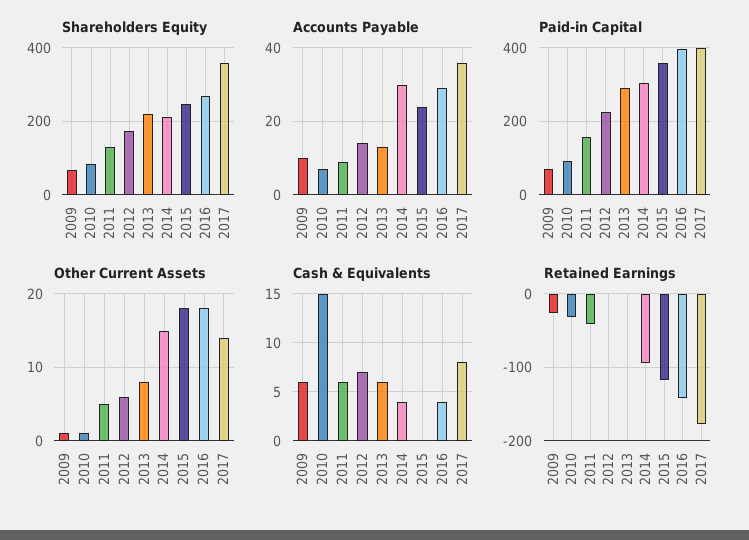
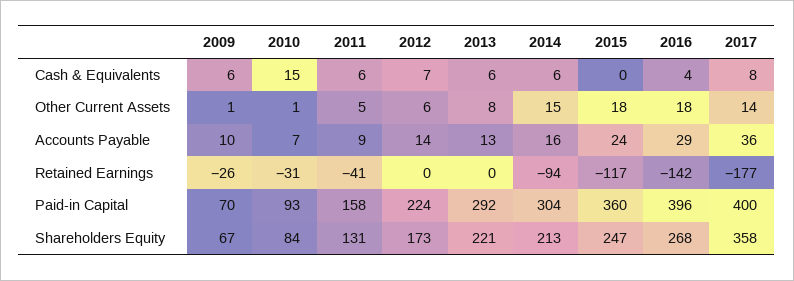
  {
    "Shareholders Equity": {
      "2009": 67,
      "2010": 84,
      "2011": 131,
      "2012": 173,
      "2013": 221,
      "2014": 213,
      "2015": 247,
      "2016": 268,
      "2017": 358
    },
    "Accounts Payable": {
      "2009": 10,
      "2010": 7,
      "2011": 9,
      "2012": 14,
      "2013": 13,
-     "2014": 30,
+     "2014": 16,
      "2015": 24,
      "2016": 29,
      "2017": 36
    },
    "Paid-in Capital": {
      "2009": 70,
      "2010": 93,
      "2011": 158,
      "2012": 224,
      "2013": 292,
      "2014": 304,
      "2015": 360,
      "2016": 396,
      "2017": 400
    },
    "Other Current Assets": {
      "2009": 1,
      "2010": 1,
      "2011": 5,
      "2012": 6,
      "2013": 8,
      "2014": 15,
      "2015": 18,
      "2016": 18,
      "2017": 14
    },
    "Cash & Equivalents": {
      "2009": 6,
      "2010": 15,
      "2011": 6,
      "2012": 7,
      "2013": 6,
-     "2014": 4,
+     "2014": 6,
      "2015": 0,
      "2016": 4,
      "2017": 8
    },
    "Retained Earnings": {
      "2009": -26,
      "2010": -31,
      "2011": -41,
      "2012": 0,
      "2013": 0,
      "2014": -94,
      "2015": -117,
      "2016": -142,
      "2017": -177
    }
  }

